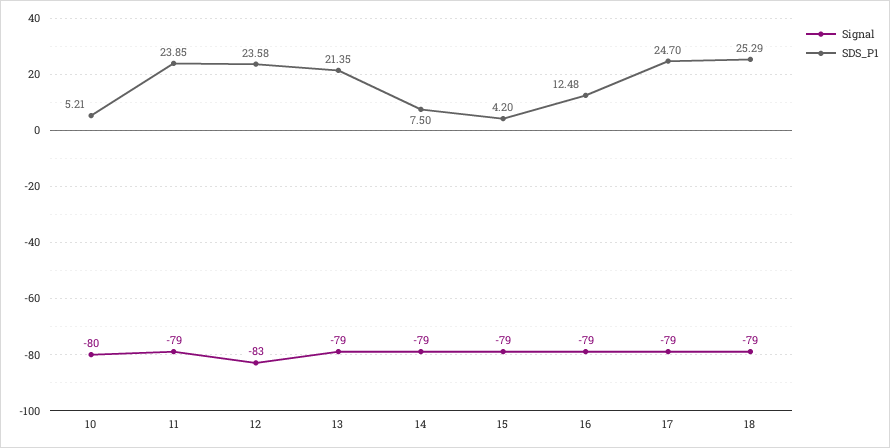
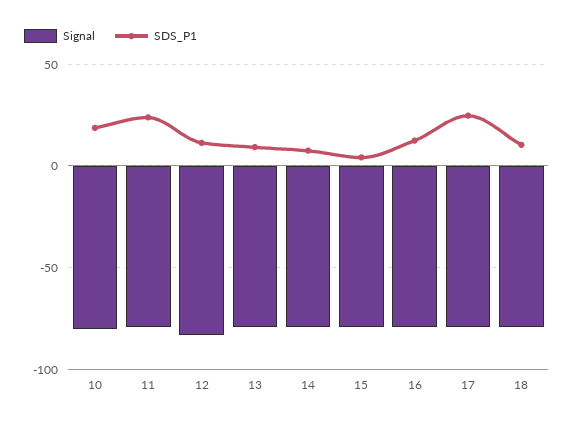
  {
    "Signal": {
      "10": -80,
      "11": -79,
      "12": -83,
      "13": -79,
      "14": -79,
      "15": -79,
      "16": -79,
      "17": -79,
      "18": -79
    },
    "SDS_P1": {
-     "10": 5.21,
+     "10": 20,
      "11": 23.85,
-     "12": 23.58,
+     "12": 10,
-     "13": 21.35,
+     "13": 10,
      "14": 7.5,
      "15": 4.2,
      "16": 12.48,
      "17": 24.7,
-     "18": 25.29
+     "18": 10
    }
  }

